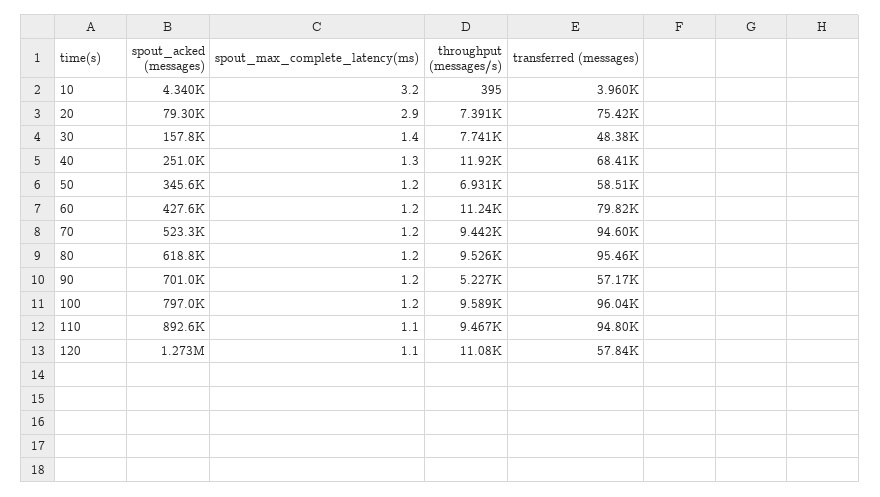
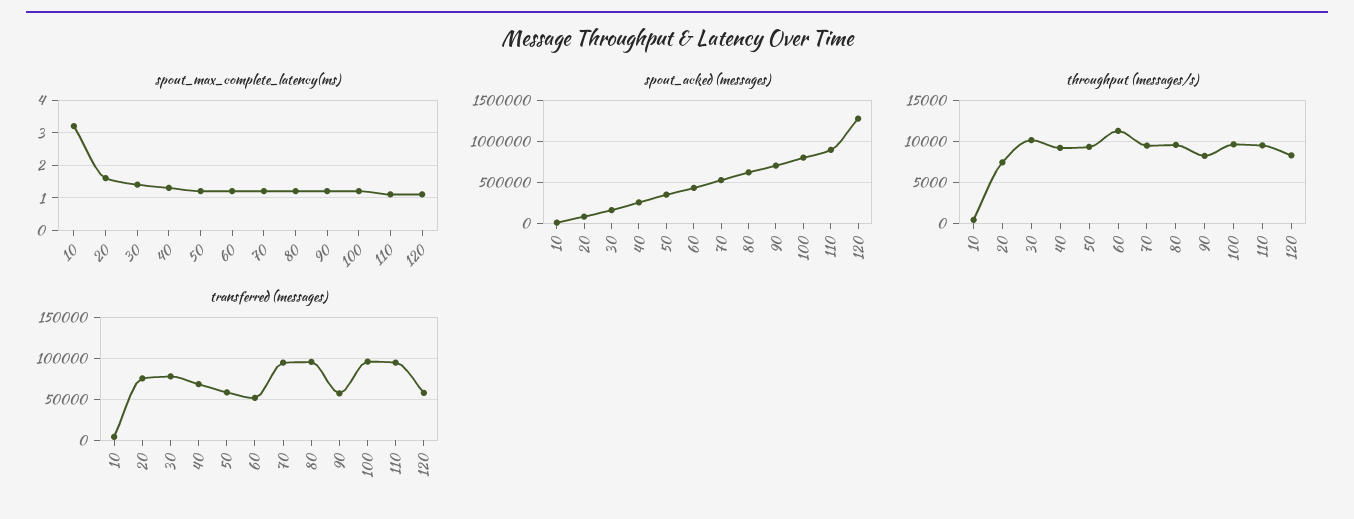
  {
    "spout_acked (messages)": {
      "10": 4340,
      "20": 79300,
      "30": 157800,
      "40": 251000,
      "50": 345600,
      "60": 427600,
      "70": 523300,
      "80": 618800,
      "90": 701000,
      "100": 797000,
      "110": 892600,
      "120": 1273000
    },
    "spout_max_complete_latency(ms)": {
      "10": 3.2,
-     "20": 2.9,
+     "20": 1.5,
      "30": 1.4,
      "40": 1.3,
      "50": 1.2,
      "60": 1.2,
      "70": 1.2,
      "80": 1.2,
      "90": 1.2,
      "100": 1.2,
      "110": 1.1,
      "120": 1.1
    },
    "throughput (messages/s)": {
      "10": 395,
      "20": 7391,
-     "30": 7741,
+     "30": 10000,
-     "40": 11920,
+     "40": 9000,
-     "50": 6931,
+     "50": 9000,
      "60": 11240,
      "70": 9442,
      "80": 9526,
-     "90": 5227,
+     "90": 8000,
      "100": 9589,
      "110": 9467,
-     "120": 11080
+     "120": 8000
    },
    "transferred (messages)": {
      "10": 3960,
      "20": 75420,
-     "30": 48380,
+     "30": 80000,
      "40": 68410,
      "50": 58510,
-     "60": 79820,
+     "60": 50000,
      "70": 94600,
      "80": 95460,
      "90": 57170,
      "100": 96040,
      "110": 94800,
      "120": 57840
    }
  }

